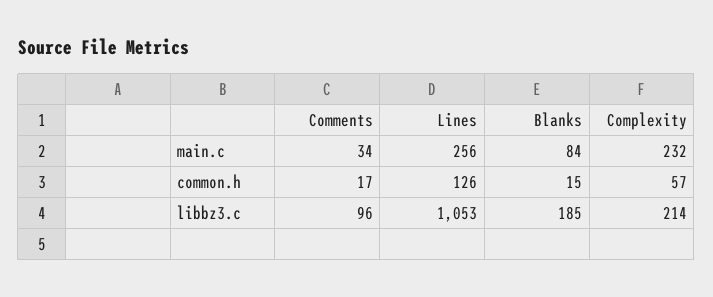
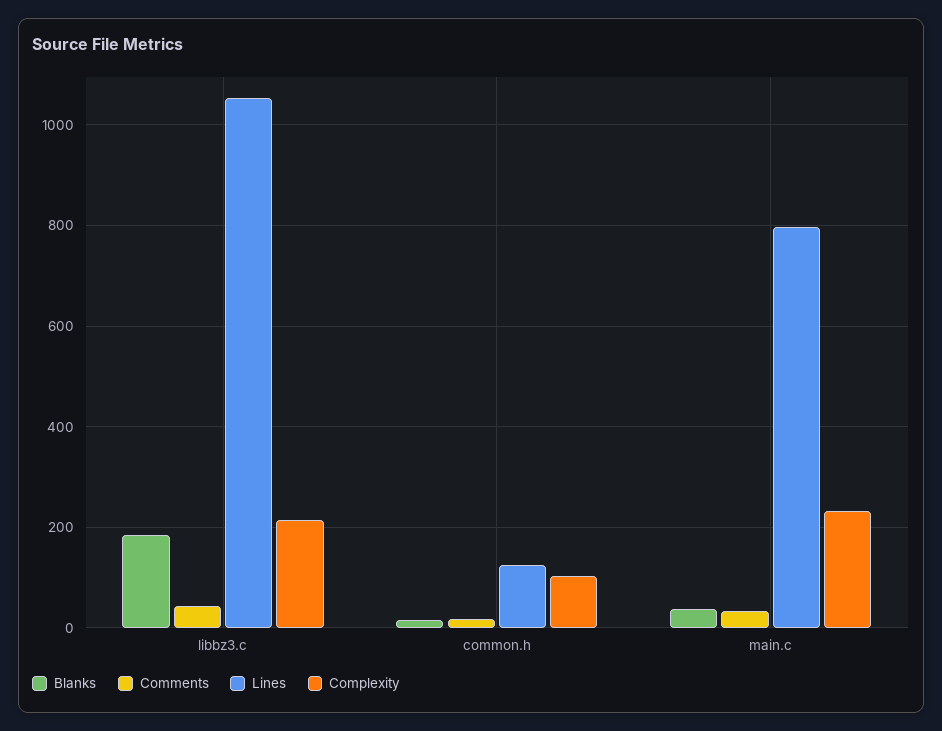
  {
    "Comments": {
      "main.c": 34,
      "common.h": 17,
-     "libbz3.c": 96
+     "libbz3.c": 40
    },
    "Lines": {
-     "main.c": 256,
+     "main.c": 800,
      "common.h": 126,
      "libbz3.c": 1053
    },
    "Blanks": {
-     "main.c": 84,
+     "main.c": 40,
      "common.h": 15,
      "libbz3.c": 185
    },
    "Complexity": {
      "main.c": 232,
-     "common.h": 57,
+     "common.h": 100,
      "libbz3.c": 214
    }
  }

